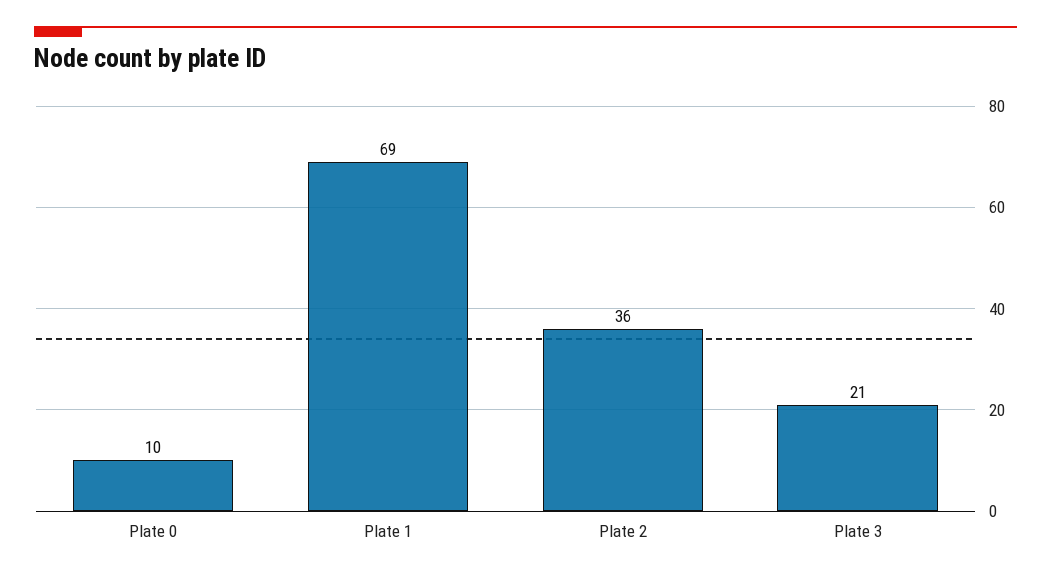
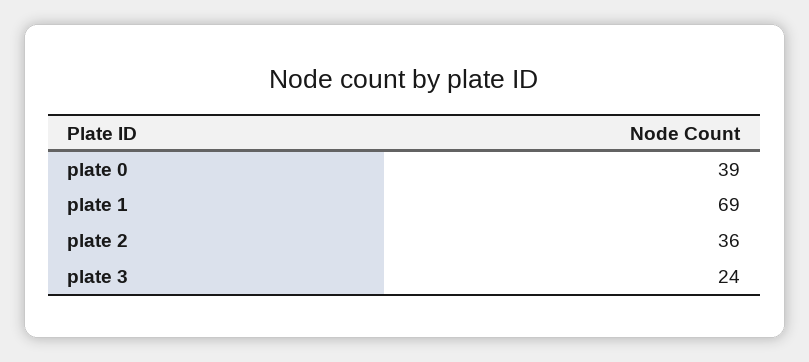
  {
-   "Plate 0": 10,
+   "Plate 0": 39,
    "Plate 1": 69,
    "Plate 2": 36,
-   "Plate 3": 21
+   "Plate 3": 24
  }

